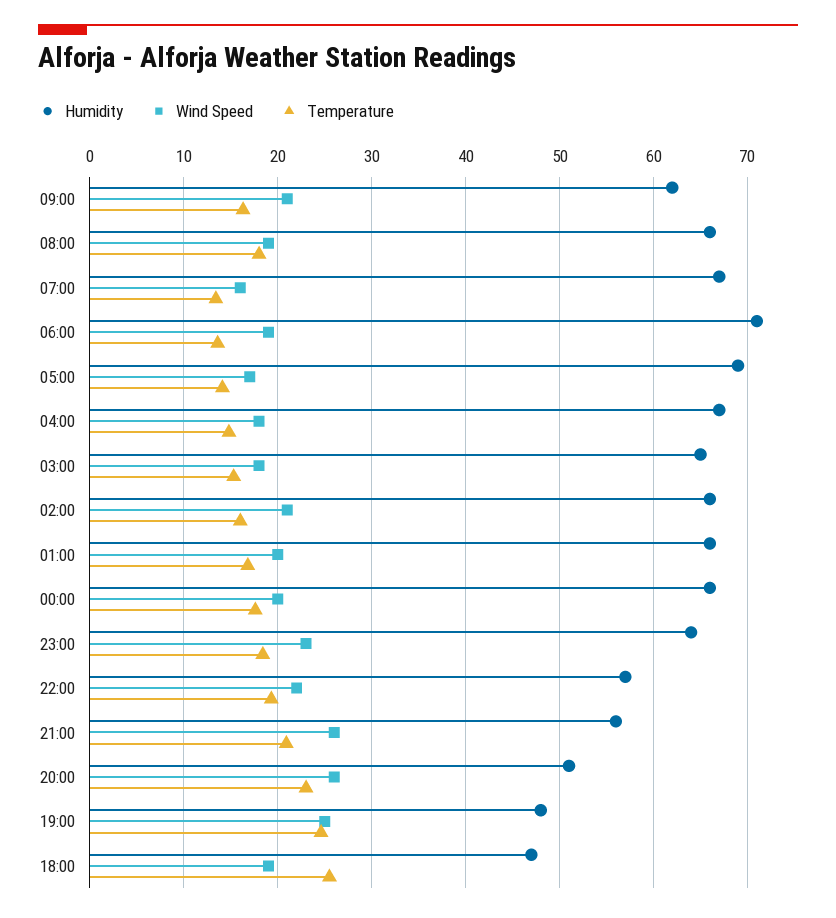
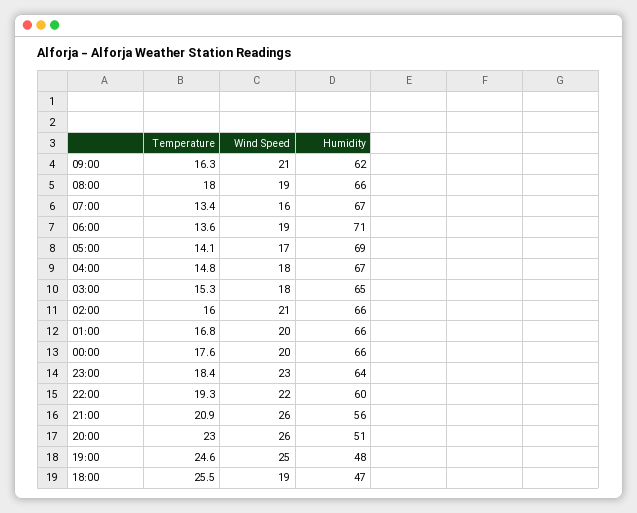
  {
    "Humidity": {
      "09:00": 62,
      "08:00": 66,
      "07:00": 67,
      "06:00": 71,
      "05:00": 69,
      "04:00": 67,
      "03:00": 65,
      "02:00": 66,
      "01:00": 66,
      "00:00": 66,
      "23:00": 64,
-     "22:00": 57,
+     "22:00": 60,
      "21:00": 56,
      "20:00": 51,
      "19:00": 48,
      "18:00": 47
    },
    "Wind Speed": {
      "09:00": 21,
      "08:00": 19,
      "07:00": 16,
      "06:00": 19,
      "05:00": 17,
      "04:00": 18,
      "03:00": 18,
      "02:00": 21,
      "01:00": 20,
      "00:00": 20,
      "23:00": 23,
      "22:00": 22,
      "21:00": 26,
      "20:00": 26,
      "19:00": 25,
      "18:00": 19
    },
    "Temperature": {
      "09:00": 16.3,
      "08:00": 18,
      "07:00": 13.4,
      "06:00": 13.6,
      "05:00": 14.1,
      "04:00": 14.8,
      "03:00": 15.3,
      "02:00": 16,
      "01:00": 16.8,
      "00:00": 17.6,
      "23:00": 18.4,
      "22:00": 19.3,
      "21:00": 20.9,
      "20:00": 23,
      "19:00": 24.6,
      "18:00": 25.5
    }
  }

